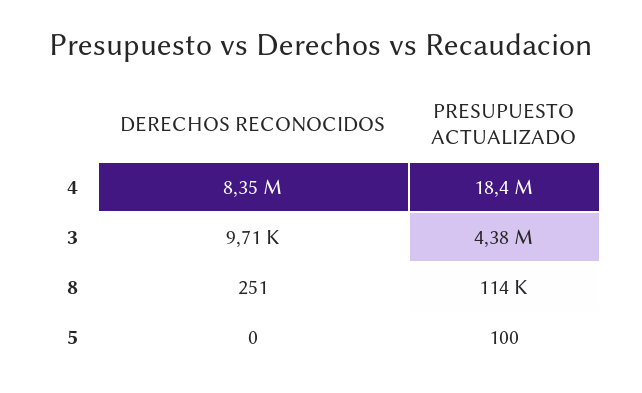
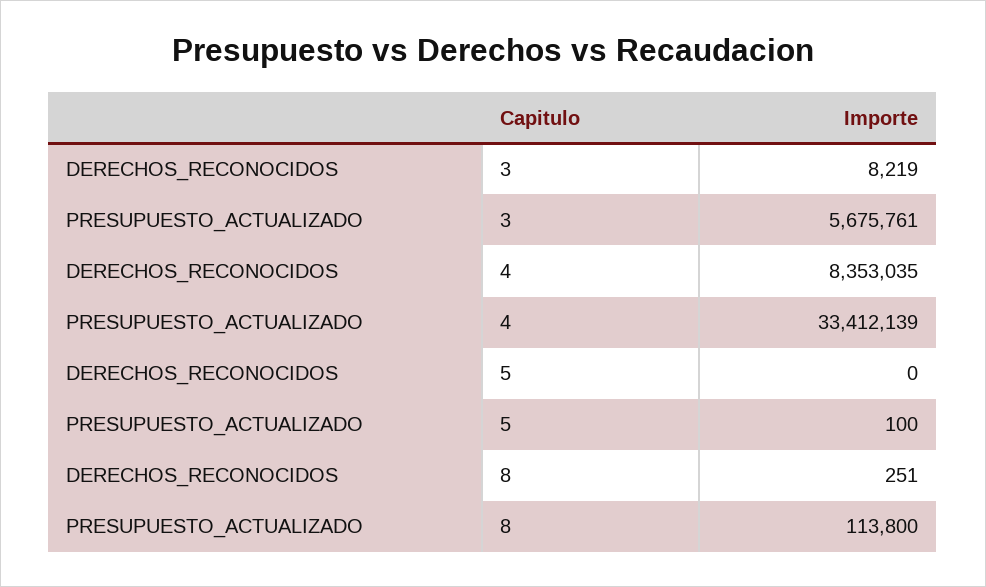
  {
    "DERECHOS RECONOCIDOS": {
      "4": 8353035,
-     "3": 9710,
+     "3": 8219,
      "8": 251,
      "5": 0
    },
    "PRESUPUESTO ACTUALIZADO": {
-     "4": 18400000,
+     "4": 33412139,
-     "3": 4380000,
+     "3": 5675761,
      "8": 113800,
      "5": 100
    }
  }

